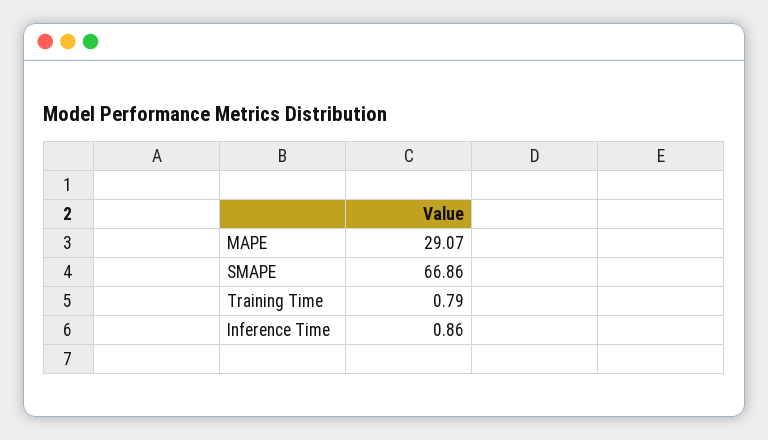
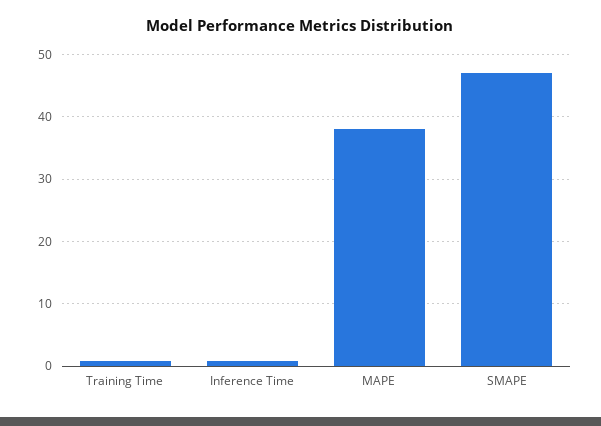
  {
-   "MAPE": 29.07,
+   "MAPE": 38,
-   "SMAPE": 66.86,
+   "SMAPE": 47,
    "Training Time": 0.79,
    "Inference Time": 0.86
  }

